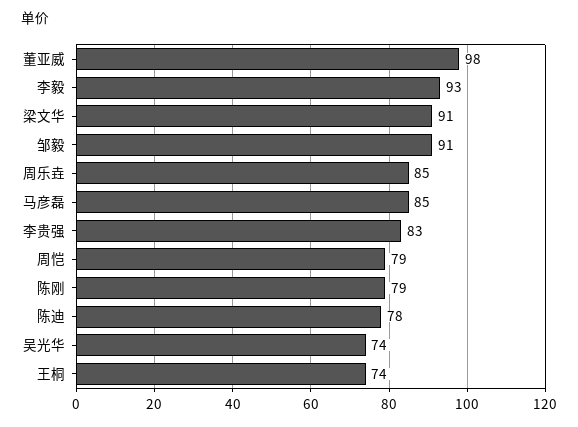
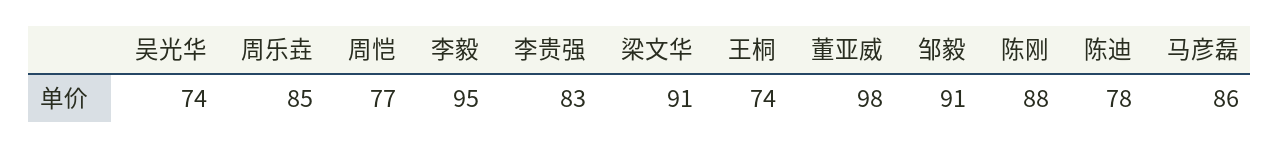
  {
    "董亚威": 98,
-   "李毅": 93,
+   "李毅": 95,
    "梁文华": 91,
    "邹毅": 91,
    "周乐垚": 85,
-   "马彦磊": 85,
+   "马彦磊": 86,
    "李贵强": 83,
-   "周恺": 79,
+   "周恺": 77,
-   "陈刚": 79,
+   "陈刚": 88,
    "陈迪": 78,
    "吴光华": 74,
    "王桐": 74
  }

